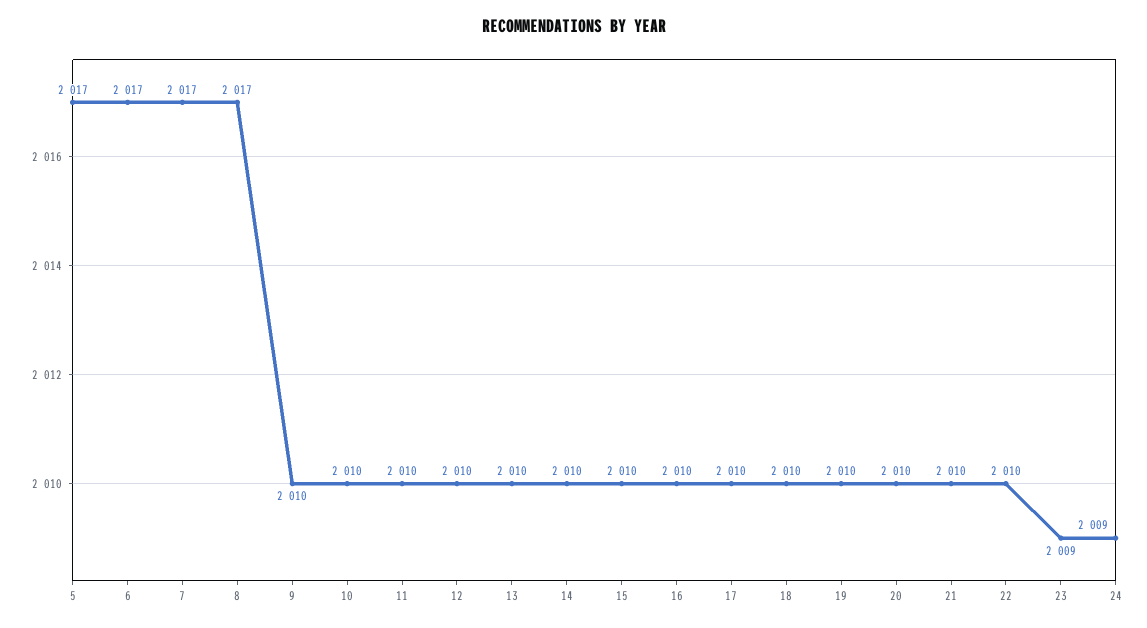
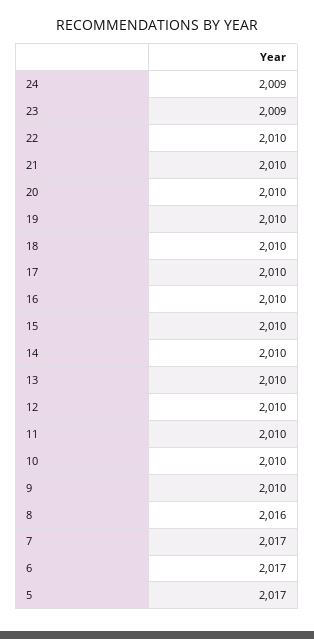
  {
    "5": 2017,
    "6": 2017,
    "7": 2017,
-   "8": 2017,
+   "8": 2016,
    "9": 2010,
    "10": 2010,
    "11": 2010,
    "12": 2010,
    "13": 2010,
    "14": 2010,
    "15": 2010,
    "16": 2010,
    "17": 2010,
    "18": 2010,
    "19": 2010,
    "20": 2010,
    "21": 2010,
    "22": 2010,
    "23": 2009,
    "24": 2009
  }

